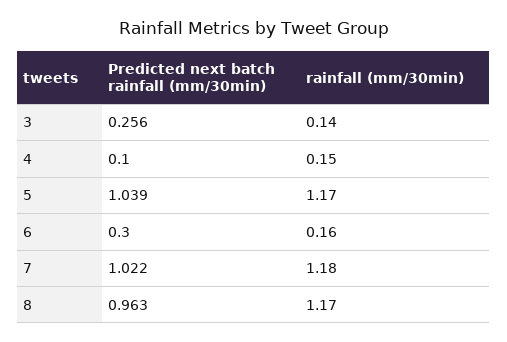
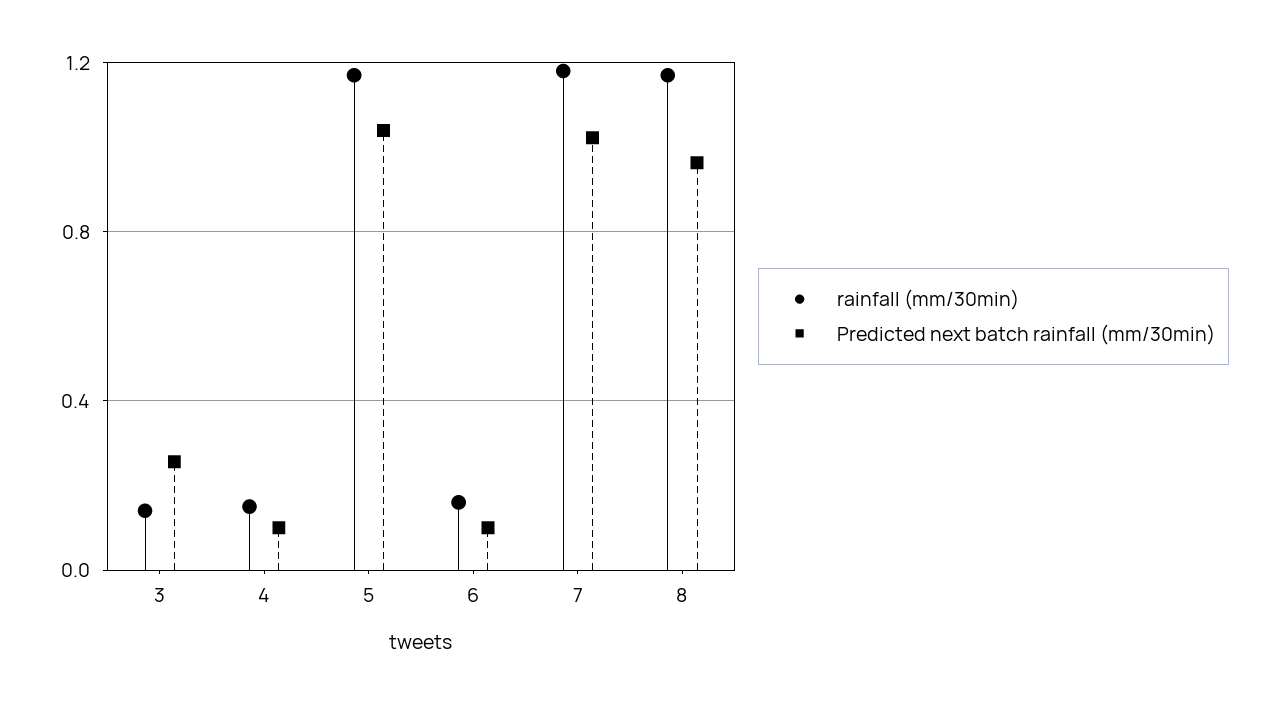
  {
    "Predicted next batch rainfall (mm/30min)": {
      "3": 0.256,
      "4": 0.1,
      "5": 1.039,
-     "6": 0.3,
+     "6": 0.1,
      "7": 1.022,
      "8": 0.963
    },
    "rainfall (mm/30min)": {
      "3": 0.14,
      "4": 0.15,
      "5": 1.17,
      "6": 0.16,
      "7": 1.18,
      "8": 1.17
    }
  }

